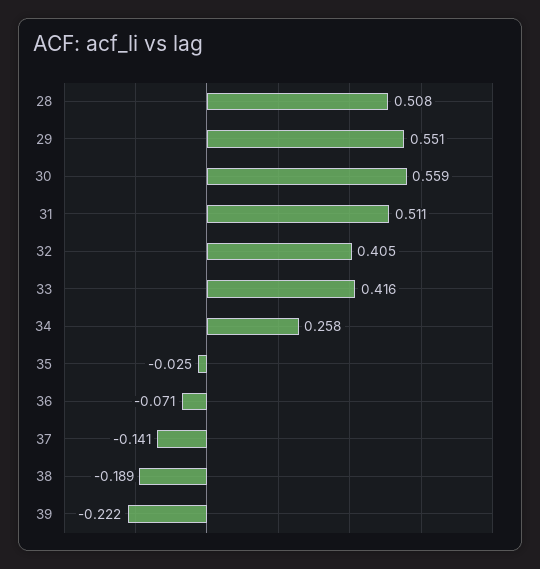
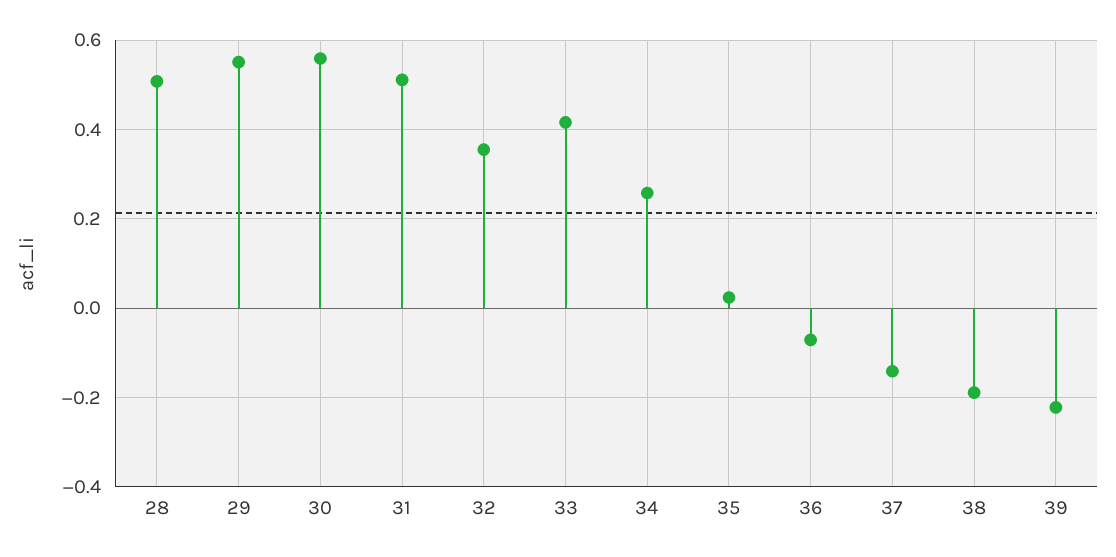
  {
    "28": 0.508,
    "29": 0.551,
    "30": 0.559,
    "31": 0.511,
-   "32": 0.405,
+   "32": 0.36,
    "33": 0.416,
    "34": 0.258,
-   "35": -0.025,
+   "35": 0.02,
    "36": -0.071,
    "37": -0.141,
    "38": -0.189,
    "39": -0.222
  }

